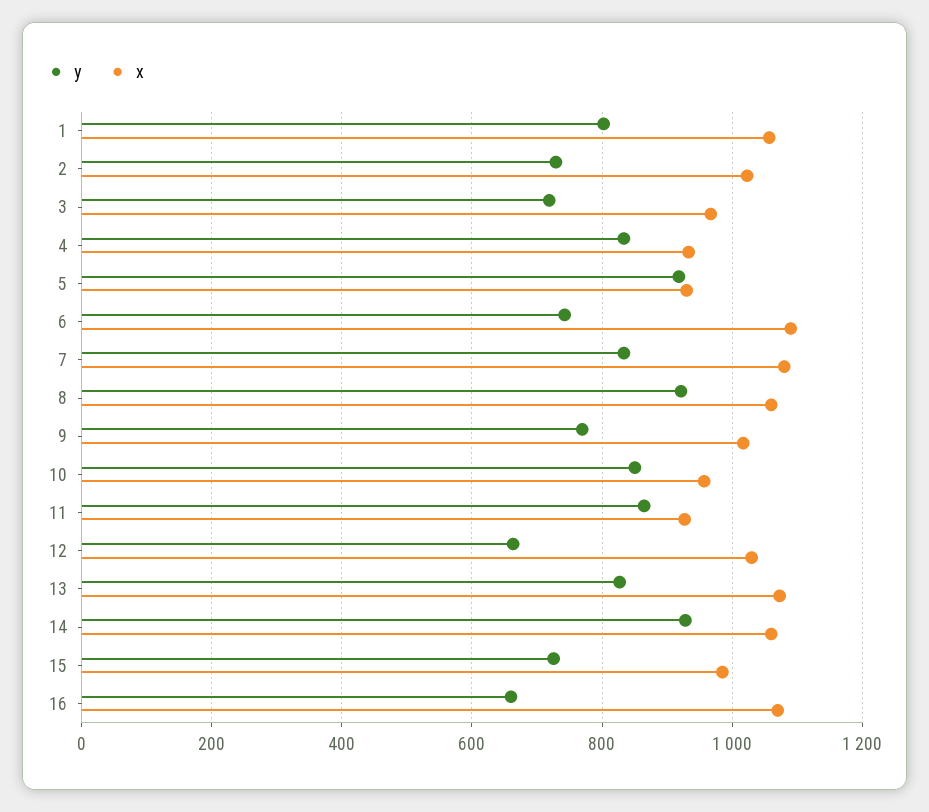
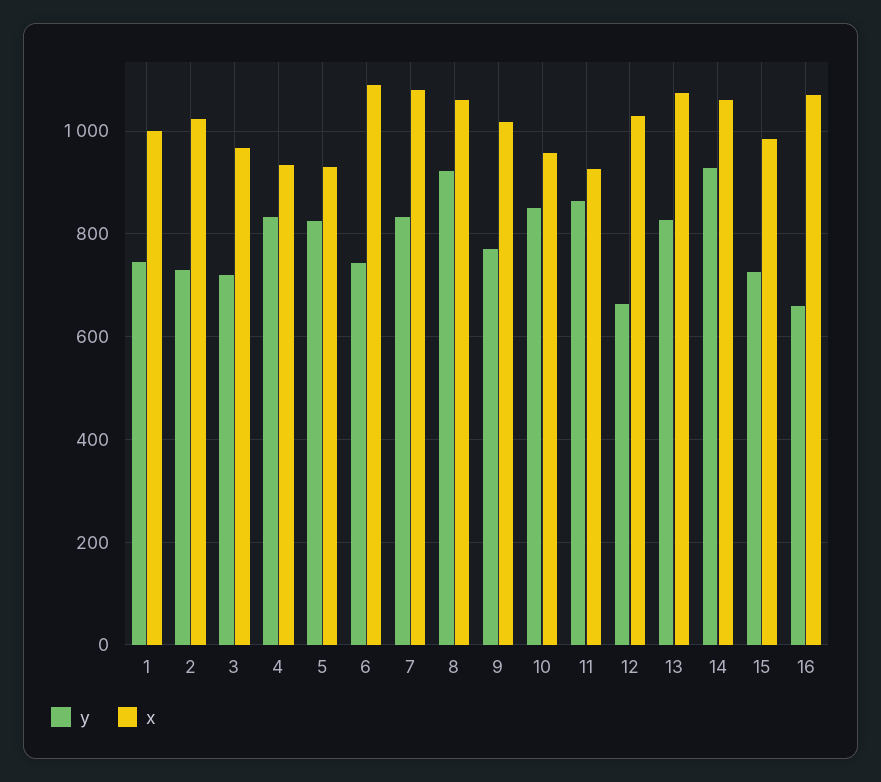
  {
    "y": {
-     "1": 800,
+     "1": 740,
      "2": 720,
      "3": 720,
      "4": 840,
-     "5": 920,
+     "5": 820,
      "6": 740,
      "7": 840,
      "8": 920,
      "9": 760,
      "10": 860,
      "11": 860,
      "12": 660,
      "13": 820,
      "14": 920,
      "15": 720,
      "16": 660
    },
    "x": {
-     "1": 1060,
+     "1": 1000,
      "2": 1020,
      "3": 960,
      "4": 940,
      "5": 940,
      "6": 1100,
      "7": 1080,
      "8": 1060,
      "9": 1020,
      "10": 960,
      "11": 920,
      "12": 1040,
      "13": 1080,
      "14": 1060,
      "15": 980,
      "16": 1080
    }
  }

